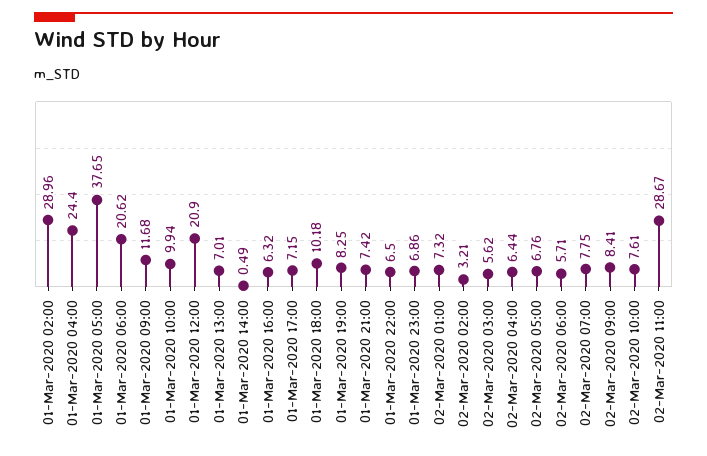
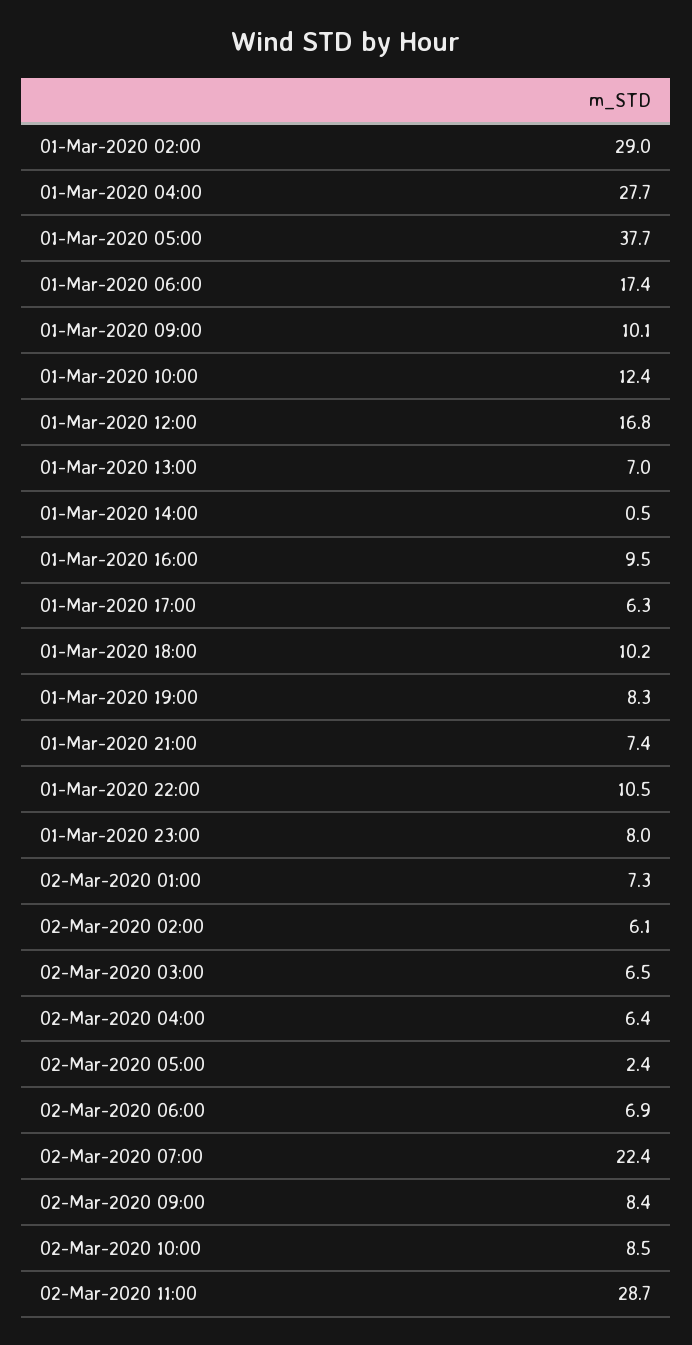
  {
    "01-Mar-2020 02:00": 28.96,
-   "01-Mar-2020 04:00": 24.4,
+   "01-Mar-2020 04:00": 27.7,
    "01-Mar-2020 05:00": 37.65,
-   "01-Mar-2020 06:00": 20.62,
+   "01-Mar-2020 06:00": 17.4,
-   "01-Mar-2020 09:00": 11.68,
+   "01-Mar-2020 09:00": 10.1,
-   "01-Mar-2020 10:00": 9.94,
+   "01-Mar-2020 10:00": 12.4,
-   "01-Mar-2020 12:00": 20.9,
+   "01-Mar-2020 12:00": 16.8,
    "01-Mar-2020 13:00": 7.01,
    "01-Mar-2020 14:00": 0.49,
-   "01-Mar-2020 16:00": 6.32,
+   "01-Mar-2020 16:00": 9.5,
-   "01-Mar-2020 17:00": 7.15,
+   "01-Mar-2020 17:00": 6.3,
    "01-Mar-2020 18:00": 10.18,
    "01-Mar-2020 19:00": 8.25,
    "01-Mar-2020 21:00": 7.42,
-   "01-Mar-2020 22:00": 6.5,
+   "01-Mar-2020 22:00": 10.5,
-   "01-Mar-2020 23:00": 6.86,
+   "01-Mar-2020 23:00": 8,
    "02-Mar-2020 01:00": 7.32,
-   "02-Mar-2020 02:00": 3.21,
+   "02-Mar-2020 02:00": 6.1,
-   "02-Mar-2020 03:00": 5.62,
+   "02-Mar-2020 03:00": 6.5,
    "02-Mar-2020 04:00": 6.44,
-   "02-Mar-2020 05:00": 6.76,
+   "02-Mar-2020 05:00": 2.4,
-   "02-Mar-2020 06:00": 5.71,
+   "02-Mar-2020 06:00": 6.9,
-   "02-Mar-2020 07:00": 7.75,
+   "02-Mar-2020 07:00": 22.4,
    "02-Mar-2020 09:00": 8.41,
-   "02-Mar-2020 10:00": 7.61,
+   "02-Mar-2020 10:00": 8.5,
    "02-Mar-2020 11:00": 28.67
  }

